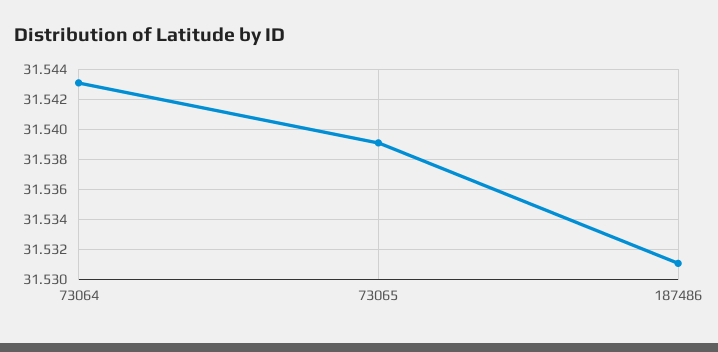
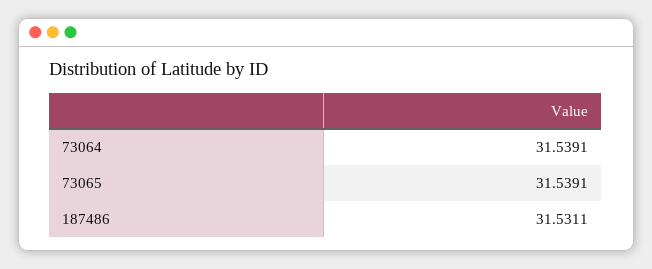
  {
-   "73064": 31.543,
+   "73064": 31.5391,
    "73065": 31.5391,
    "187486": 31.5311
  }

